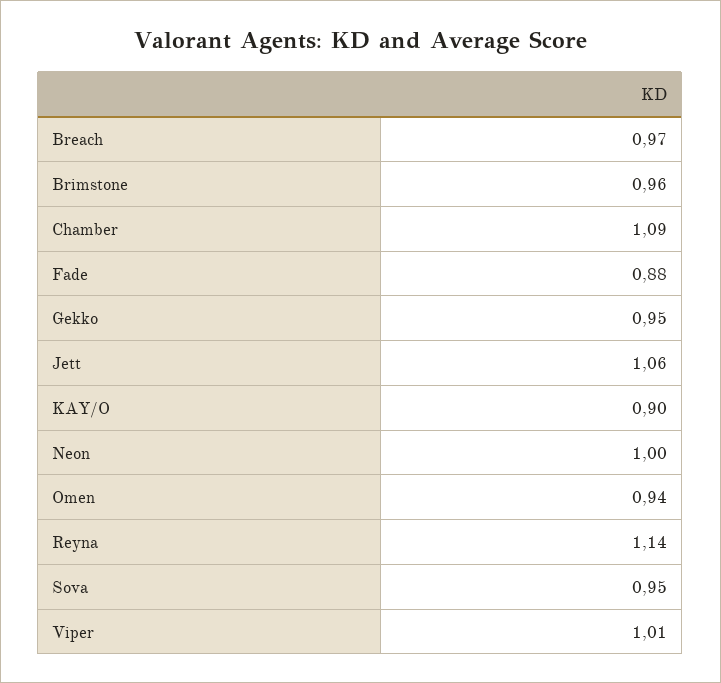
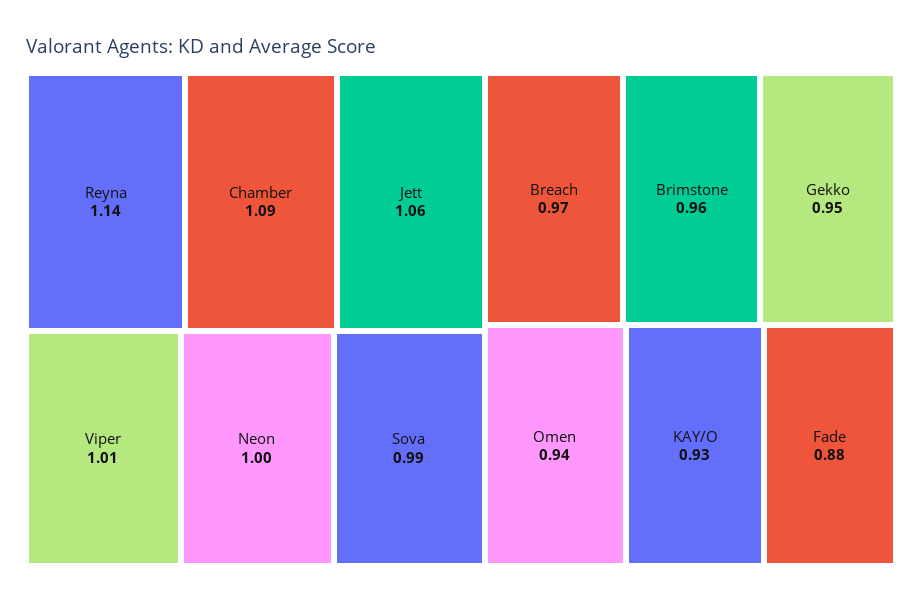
  {
    "Breach": 0.97,
    "Brimstone": 0.96,
    "Chamber": 1.09,
    "Fade": 0.88,
    "Gekko": 0.95,
    "Jett": 1.06,
-   "KAY/O": 0.9,
+   "KAY/O": 0.93,
    "Neon": 1,
    "Omen": 0.94,
    "Reyna": 1.14,
-   "Sova": 0.95,
+   "Sova": 0.99,
    "Viper": 1.01
  }

